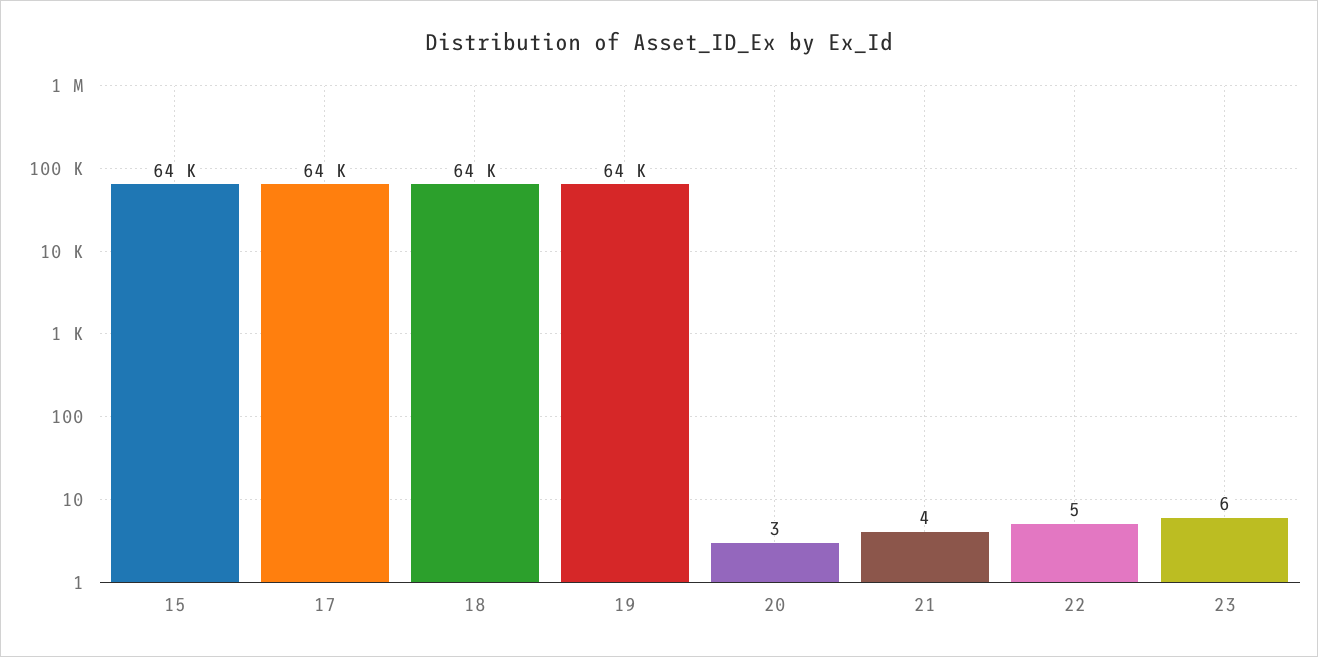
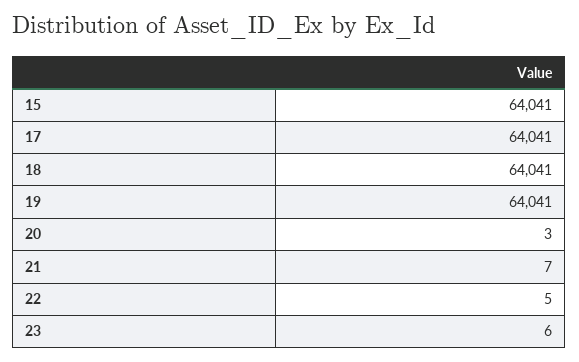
  {
    "15": 64041,
    "17": 64041,
    "18": 64041,
    "19": 64041,
    "20": 3,
-   "21": 4,
+   "21": 7,
    "22": 5,
    "23": 6
  }

